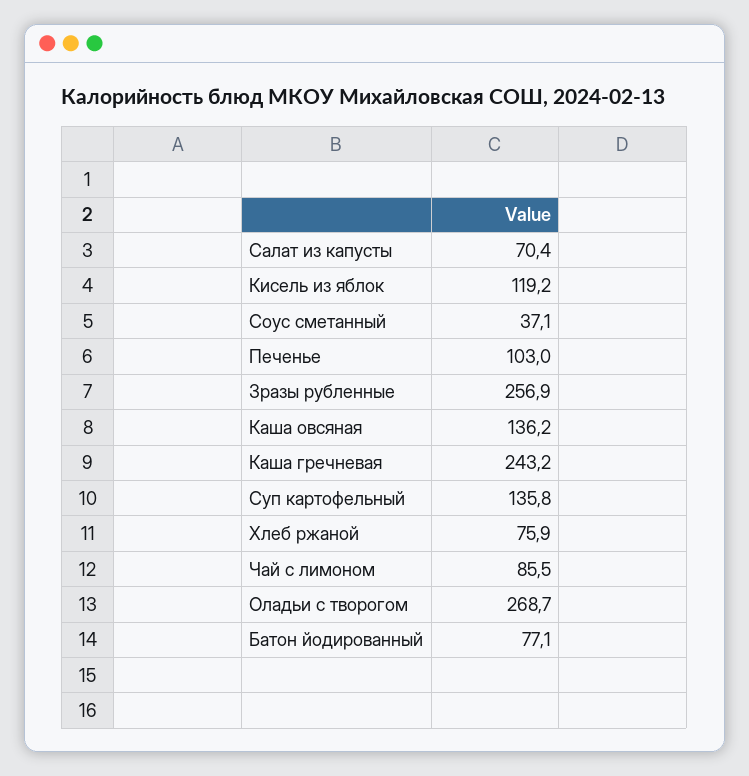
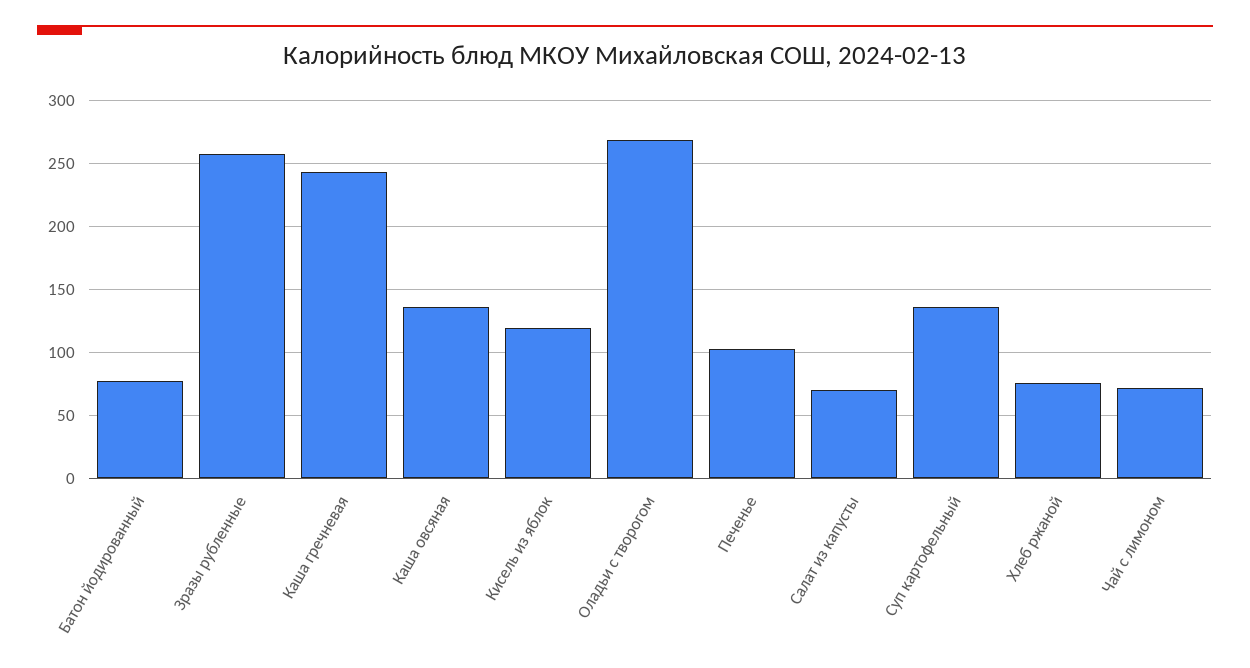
  {
    "Салат из капусты": 70.4,
    "Кисель из яблок": 119.2,
-   "Соус сметанный": 37.1,
    "Печенье": 103,
    "Зразы рубленные": 256.9,
    "Каша овсяная": 136.2,
    "Каша гречневая": 243.2,
    "Суп картофельный": 135.8,
    "Хлеб ржаной": 75.9,
-   "Чай с лимоном": 85.5,
+   "Чай с лимоном": 70,
    "Оладьи с творогом": 268.7,
    "Батон йодированный": 77.1
  }

